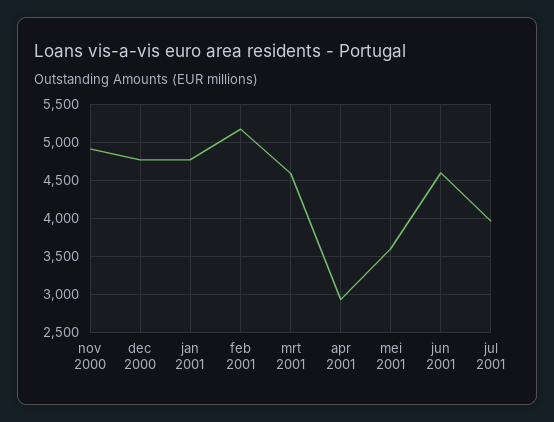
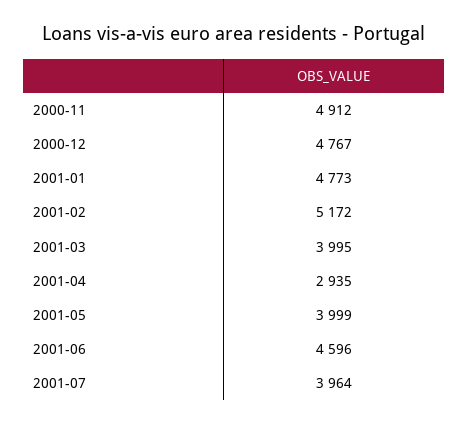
  {
    "nov 2000": 4912,
    "dec 2000": 4767,
    "jan 2001": 4773,
    "feb 2001": 5172,
-   "mrt 2001": 4600,
+   "mrt 2001": 3995,
    "apr 2001": 2935,
-   "mei 2001": 3600,
+   "mei 2001": 3999,
    "jun 2001": 4596,
    "jul 2001": 3964
  }

